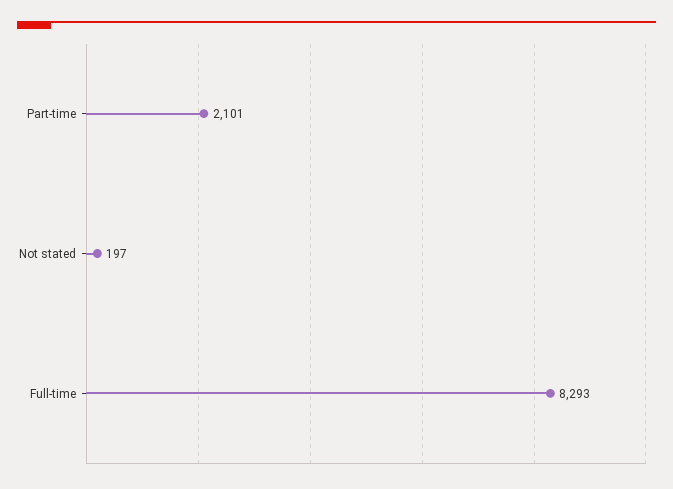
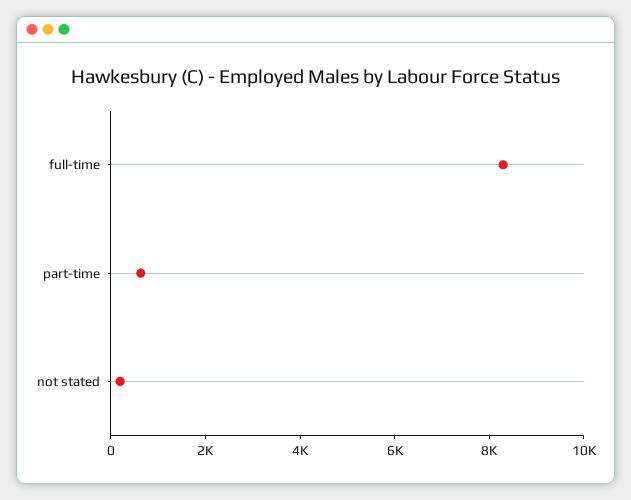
  {
-   "Part-time": 2101,
+   "Part-time": 500,
    "Not stated": 197,
    "Full-time": 8293
  }

